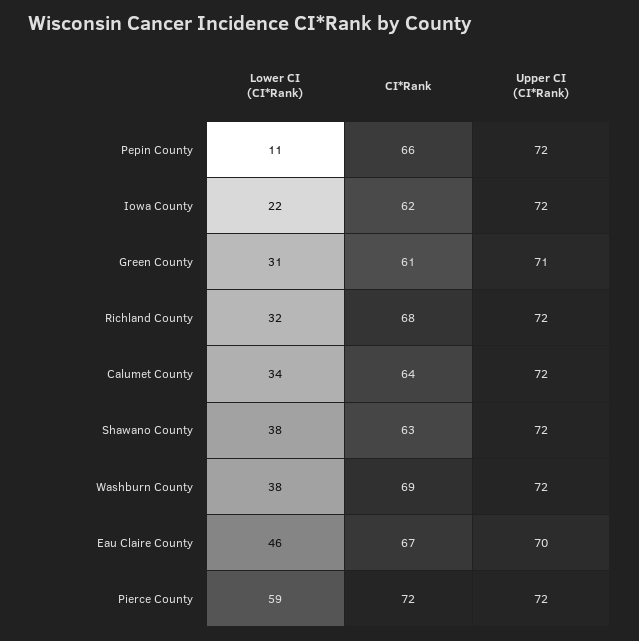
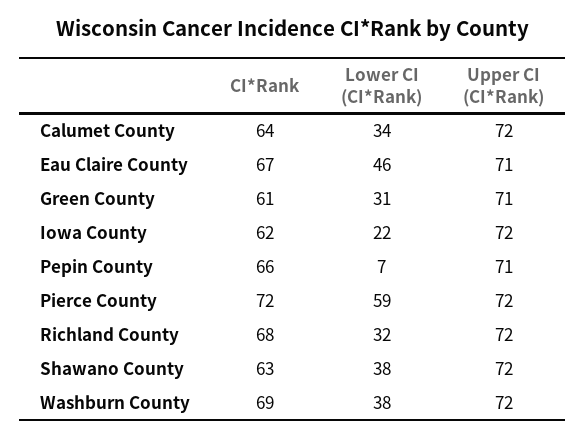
  {
    "Lower CI (CI*Rank)": {
-     "Pepin County": 11,
+     "Pepin County": 7,
      "Iowa County": 22,
      "Green County": 31,
      "Richland County": 32,
      "Calumet County": 34,
      "Shawano County": 38,
      "Washburn County": 38,
      "Eau Claire County": 46,
      "Pierce County": 59
    },
    "CI*Rank": {
      "Pepin County": 66,
      "Iowa County": 62,
      "Green County": 61,
      "Richland County": 68,
      "Calumet County": 64,
      "Shawano County": 63,
      "Washburn County": 69,
      "Eau Claire County": 67,
      "Pierce County": 72
    },
    "Upper CI (CI*Rank)": {
-     "Pepin County": 72,
+     "Pepin County": 71,
      "Iowa County": 72,
      "Green County": 71,
      "Richland County": 72,
      "Calumet County": 72,
      "Shawano County": 72,
      "Washburn County": 72,
-     "Eau Claire County": 70,
+     "Eau Claire County": 71,
      "Pierce County": 72
    }
  }

